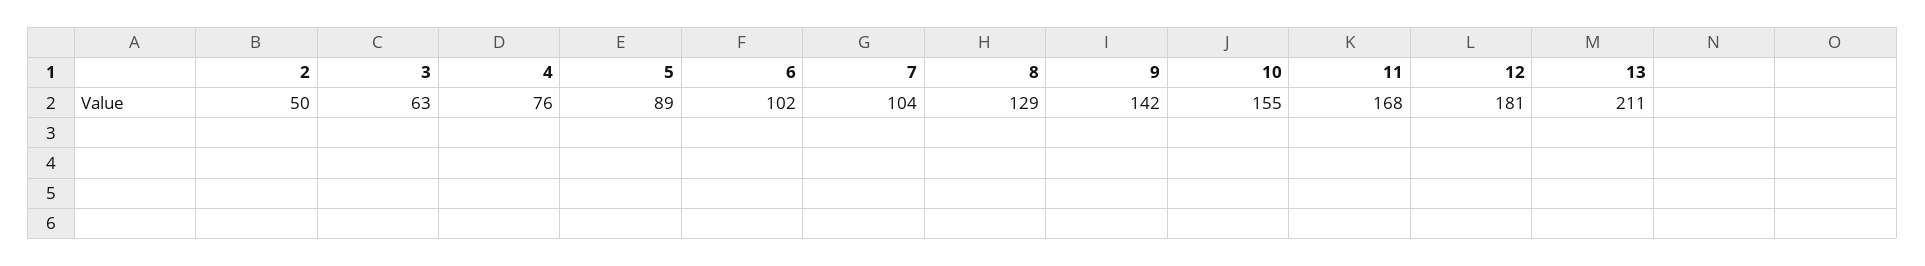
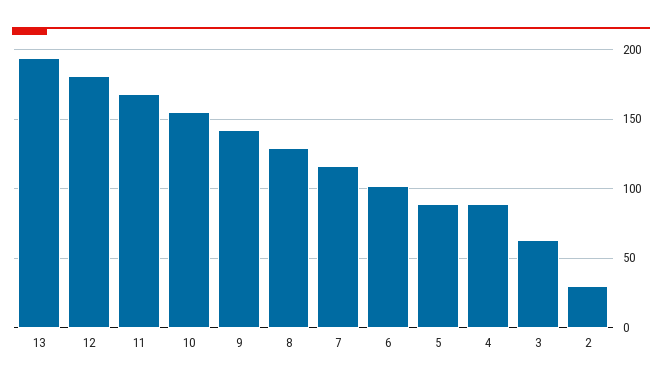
  {
-   "2": 50,
+   "2": 30,
    "3": 63,
-   "4": 76,
+   "4": 90,
    "5": 89,
    "6": 102,
-   "7": 104,
+   "7": 115,
    "8": 129,
    "9": 142,
    "10": 155,
    "11": 168,
    "12": 181,
-   "13": 211
+   "13": 195
  }

